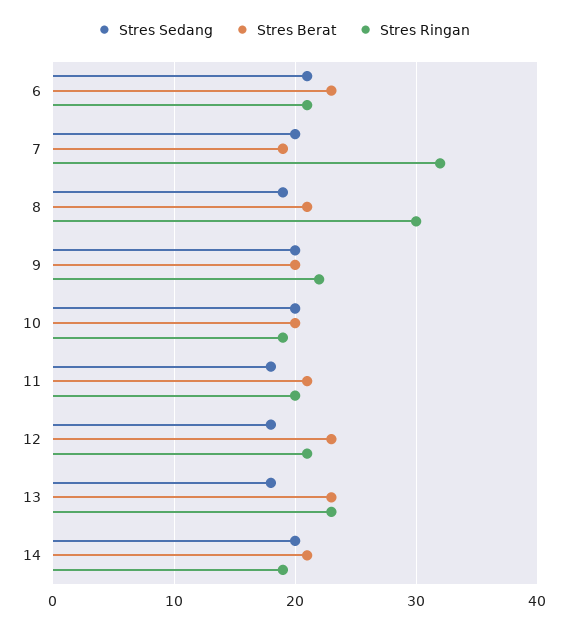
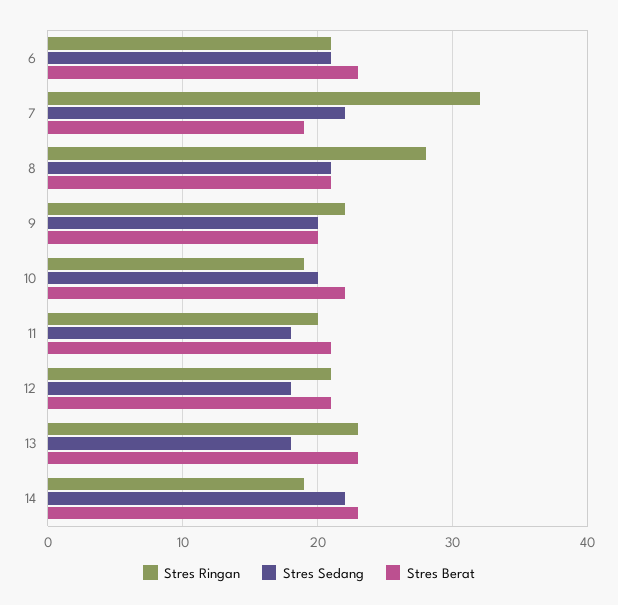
  {
    "Stres Sedang": {
      "6": 21,
-     "7": 20,
+     "7": 22,
-     "8": 19,
+     "8": 21,
      "9": 20,
      "10": 20,
      "11": 18,
      "12": 18,
      "13": 18,
-     "14": 20
+     "14": 22
    },
    "Stres Berat": {
      "6": 23,
      "7": 19,
      "8": 21,
      "9": 20,
-     "10": 20,
+     "10": 22,
      "11": 21,
-     "12": 23,
+     "12": 21,
      "13": 23,
-     "14": 21
+     "14": 23
    },
    "Stres Ringan": {
      "6": 21,
      "7": 32,
-     "8": 30,
+     "8": 28,
      "9": 22,
      "10": 19,
      "11": 20,
      "12": 21,
      "13": 23,
      "14": 19
    }
  }

